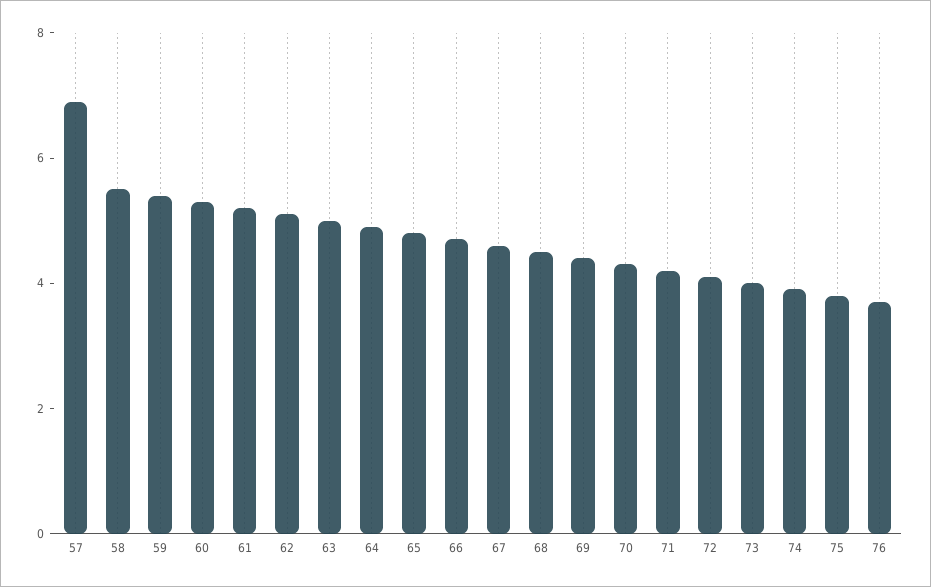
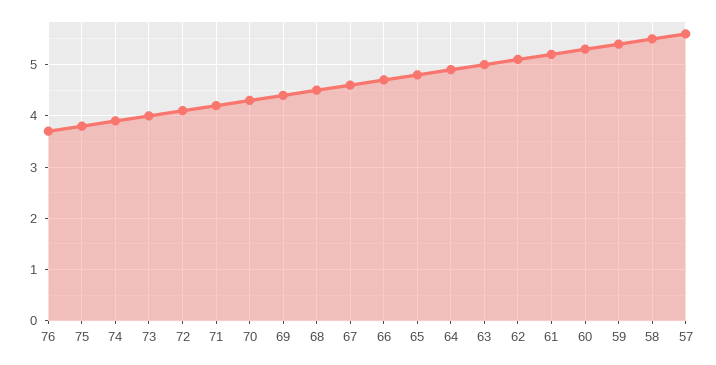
  {
-   "57": 7,
+   "57": 5.5,
    "58": 5.5,
    "59": 5.5,
    "60": 5.5,
    "61": 5,
    "62": 5,
    "63": 5,
    "64": 5,
    "65": 5,
    "66": 4.5,
    "67": 4.5,
    "68": 4.5,
    "69": 4.5,
    "70": 4.5,
    "71": 4,
    "72": 4,
    "73": 4,
    "74": 4,
    "75": 4,
    "76": 3.5
  }

